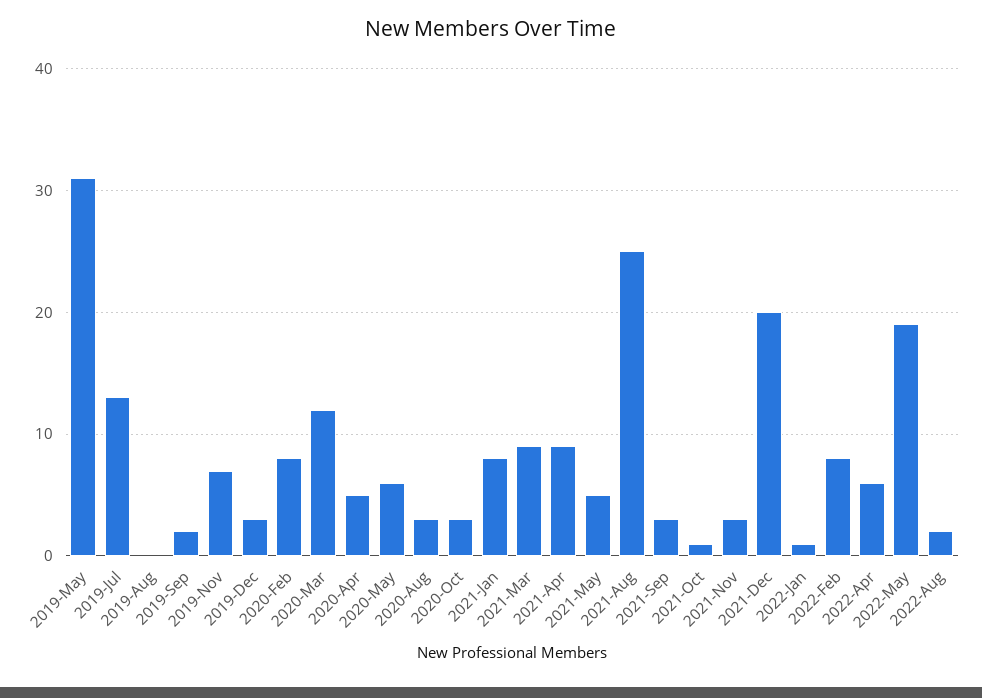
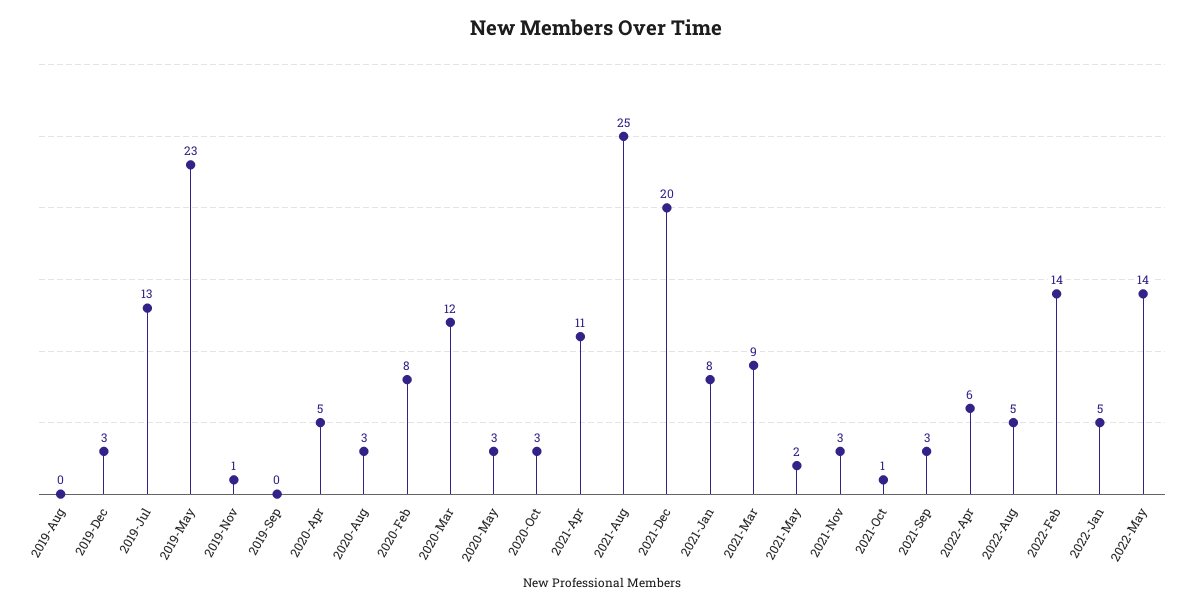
  {
-   "2019-May": 31,
+   "2019-May": 23,
    "2019-Jul": 13,
    "2019-Aug": 0,
-   "2019-Sep": 2,
+   "2019-Sep": 0,
-   "2019-Nov": 7,
+   "2019-Nov": 1,
    "2019-Dec": 3,
    "2020-Feb": 8,
    "2020-Mar": 12,
    "2020-Apr": 5,
-   "2020-May": 6,
+   "2020-May": 3,
    "2020-Aug": 3,
    "2020-Oct": 3,
    "2021-Jan": 8,
    "2021-Mar": 9,
-   "2021-Apr": 9,
+   "2021-Apr": 11,
-   "2021-May": 5,
+   "2021-May": 2,
    "2021-Aug": 25,
    "2021-Sep": 3,
    "2021-Oct": 1,
    "2021-Nov": 3,
    "2021-Dec": 20,
-   "2022-Jan": 1,
+   "2022-Jan": 5,
-   "2022-Feb": 8,
+   "2022-Feb": 14,
    "2022-Apr": 6,
-   "2022-May": 19,
+   "2022-May": 14,
-   "2022-Aug": 2
+   "2022-Aug": 5
  }

